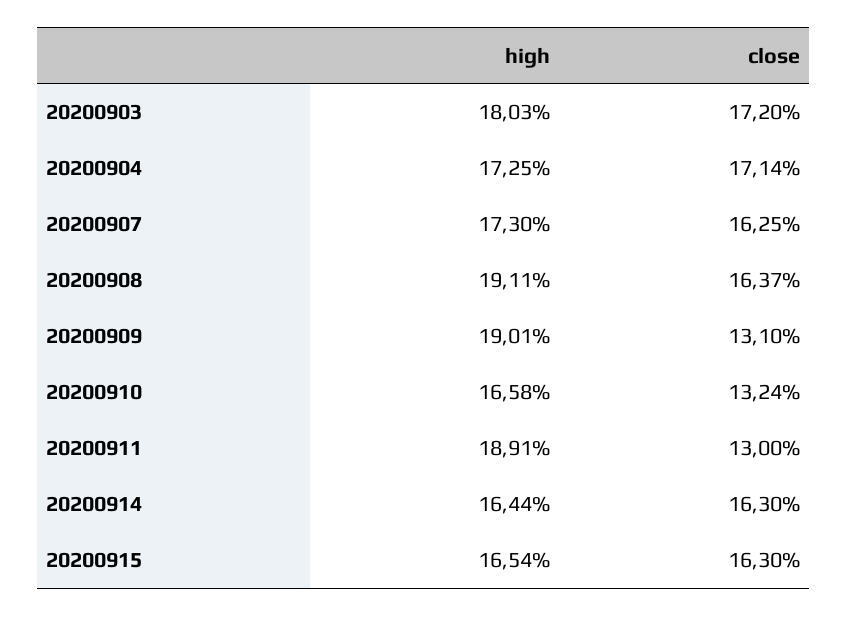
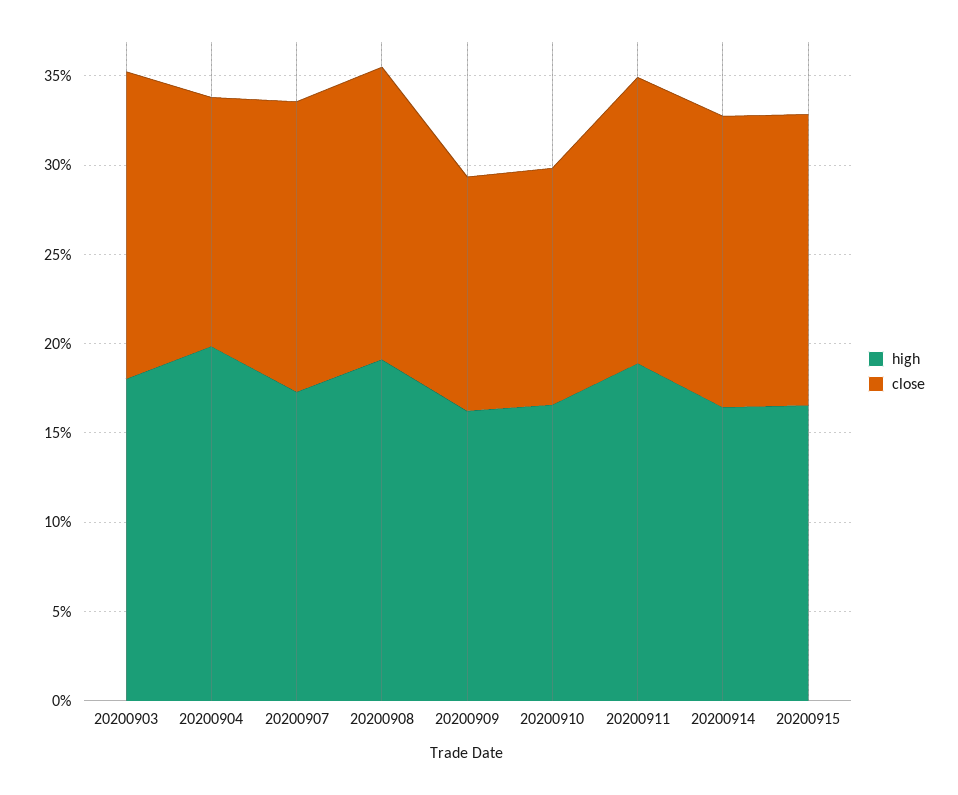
  {
    "high": {
      "20200903": 18.03,
-     "20200904": 17.25,
+     "20200904": 20,
      "20200907": 17.3,
      "20200908": 19.11,
-     "20200909": 19.01,
+     "20200909": 16,
      "20200910": 16.58,
      "20200911": 18.91,
      "20200914": 16.44,
      "20200915": 16.54
    },
    "close": {
      "20200903": 17.2,
-     "20200904": 17.14,
+     "20200904": 14,
      "20200907": 16.25,
      "20200908": 16.37,
      "20200909": 13.1,
      "20200910": 13.24,
-     "20200911": 13,
+     "20200911": 16,
      "20200914": 16.3,
      "20200915": 16.3
    }
  }

